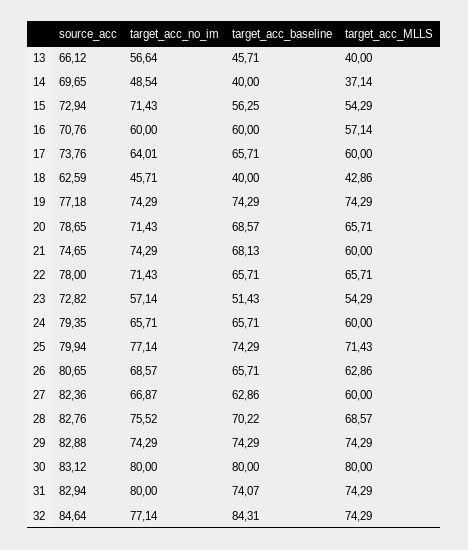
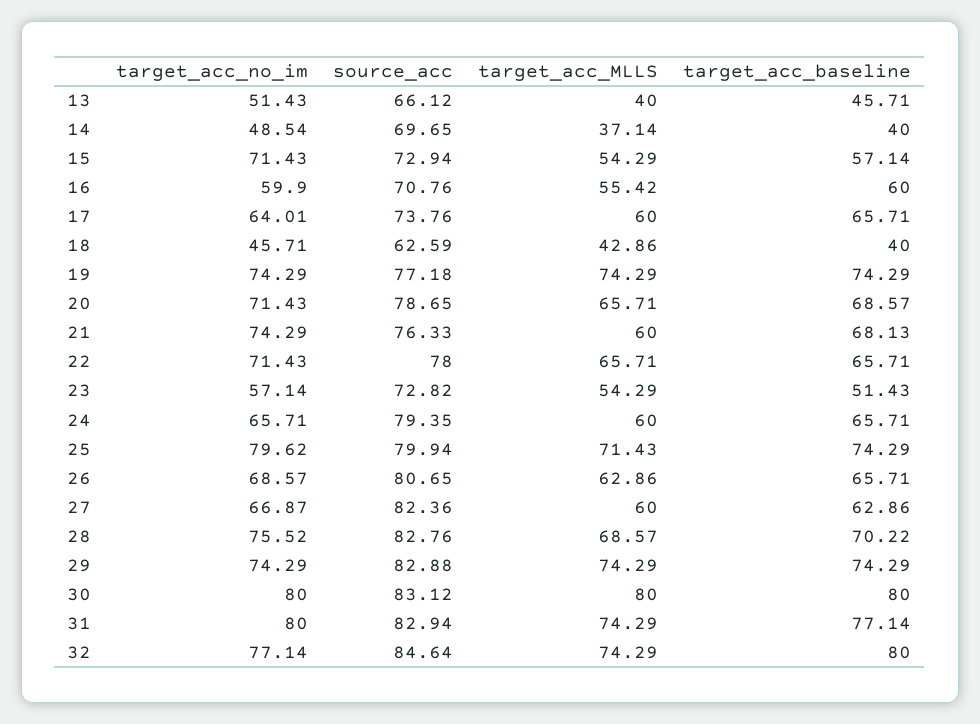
  {
    "source_acc": {
      "13": 66.12,
      "14": 69.65,
      "15": 72.94,
      "16": 70.76,
      "17": 73.76,
      "18": 62.59,
      "19": 77.18,
      "20": 78.65,
-     "21": 74.65,
+     "21": 76.33,
      "22": 78,
      "23": 72.82,
      "24": 79.35,
      "25": 79.94,
      "26": 80.65,
      "27": 82.36,
      "28": 82.76,
      "29": 82.88,
      "30": 83.12,
      "31": 82.94,
      "32": 84.64
    },
    "target_acc_no_im": {
-     "13": 56.64,
+     "13": 51.43,
      "14": 48.54,
      "15": 71.43,
-     "16": 60,
+     "16": 59.9,
      "17": 64.01,
      "18": 45.71,
      "19": 74.29,
      "20": 71.43,
      "21": 74.29,
      "22": 71.43,
      "23": 57.14,
      "24": 65.71,
-     "25": 77.14,
+     "25": 79.62,
      "26": 68.57,
      "27": 66.87,
      "28": 75.52,
      "29": 74.29,
      "30": 80,
      "31": 80,
      "32": 77.14
    },
    "target_acc_baseline": {
      "13": 45.71,
      "14": 40,
-     "15": 56.25,
+     "15": 57.14,
      "16": 60,
      "17": 65.71,
      "18": 40,
      "19": 74.29,
      "20": 68.57,
      "21": 68.13,
      "22": 65.71,
      "23": 51.43,
      "24": 65.71,
      "25": 74.29,
      "26": 65.71,
      "27": 62.86,
      "28": 70.22,
      "29": 74.29,
      "30": 80,
-     "31": 74.07,
+     "31": 77.14,
-     "32": 84.31
+     "32": 80
    },
    "target_acc_MLLS": {
      "13": 40,
      "14": 37.14,
      "15": 54.29,
-     "16": 57.14,
+     "16": 55.42,
      "17": 60,
      "18": 42.86,
      "19": 74.29,
      "20": 65.71,
      "21": 60,
      "22": 65.71,
      "23": 54.29,
      "24": 60,
      "25": 71.43,
      "26": 62.86,
      "27": 60,
      "28": 68.57,
      "29": 74.29,
      "30": 80,
      "31": 74.29,
      "32": 74.29
    }
  }

